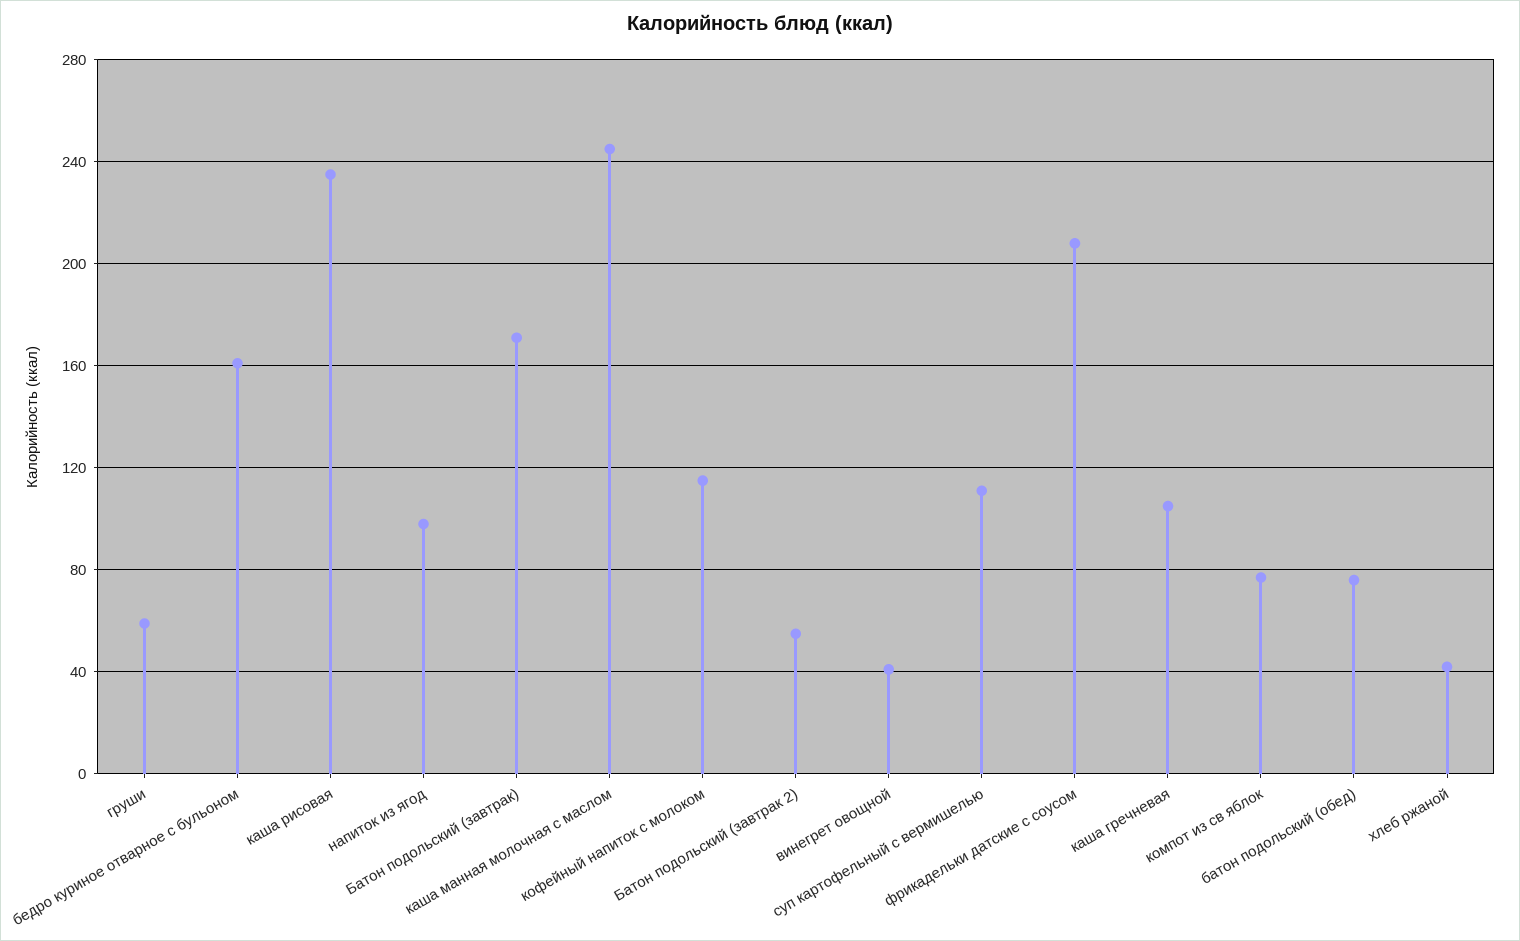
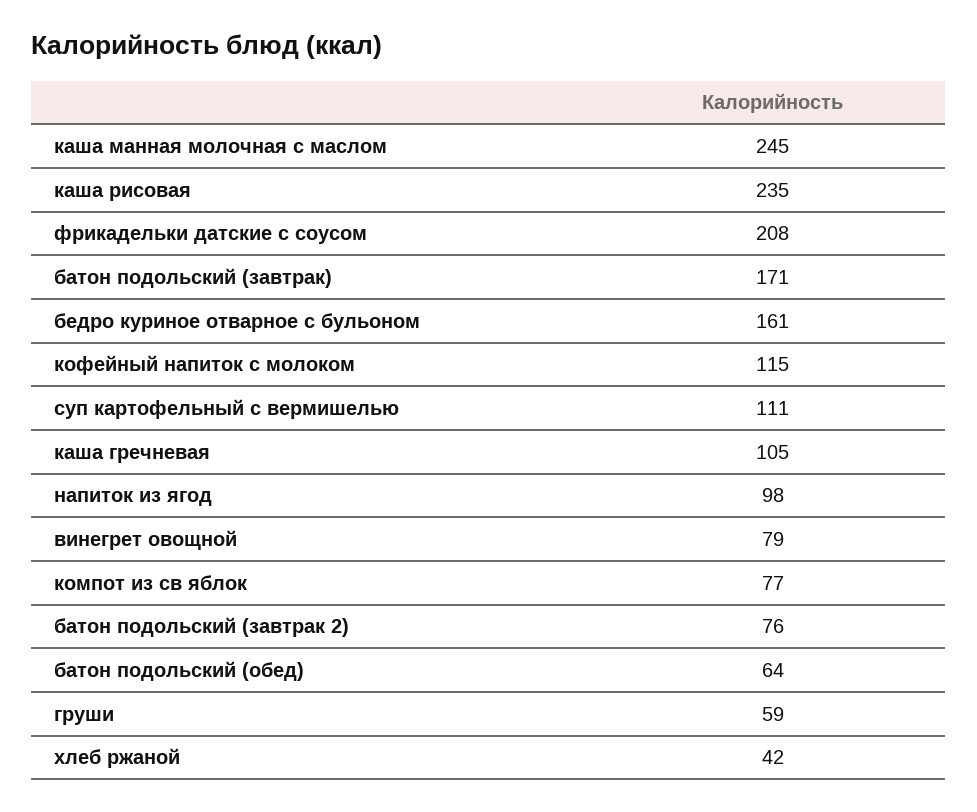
  {
    "груши": 59,
    "бедро куриное отварное с бульоном": 161,
    "каша рисовая": 235,
    "напиток из ягод": 98,
    "Батон подольский (завтрак)": 171,
    "каша манная молочная с маслом": 245,
    "кофейный напиток с молоком": 115,
-   "Батон подольский (завтрак 2)": 55,
+   "Батон подольский (завтрак 2)": 76,
-   "винегрет овощной": 40,
+   "винегрет овощной": 79,
    "суп картофельный с вермишелью": 111,
    "фрикадельки датские с соусом": 208,
    "каша гречневая": 105,
    "компот из св яблок": 77,
-   "батон подольский (обед)": 75,
+   "батон подольский (обед)": 64,
    "хлеб ржаной": 42
  }

